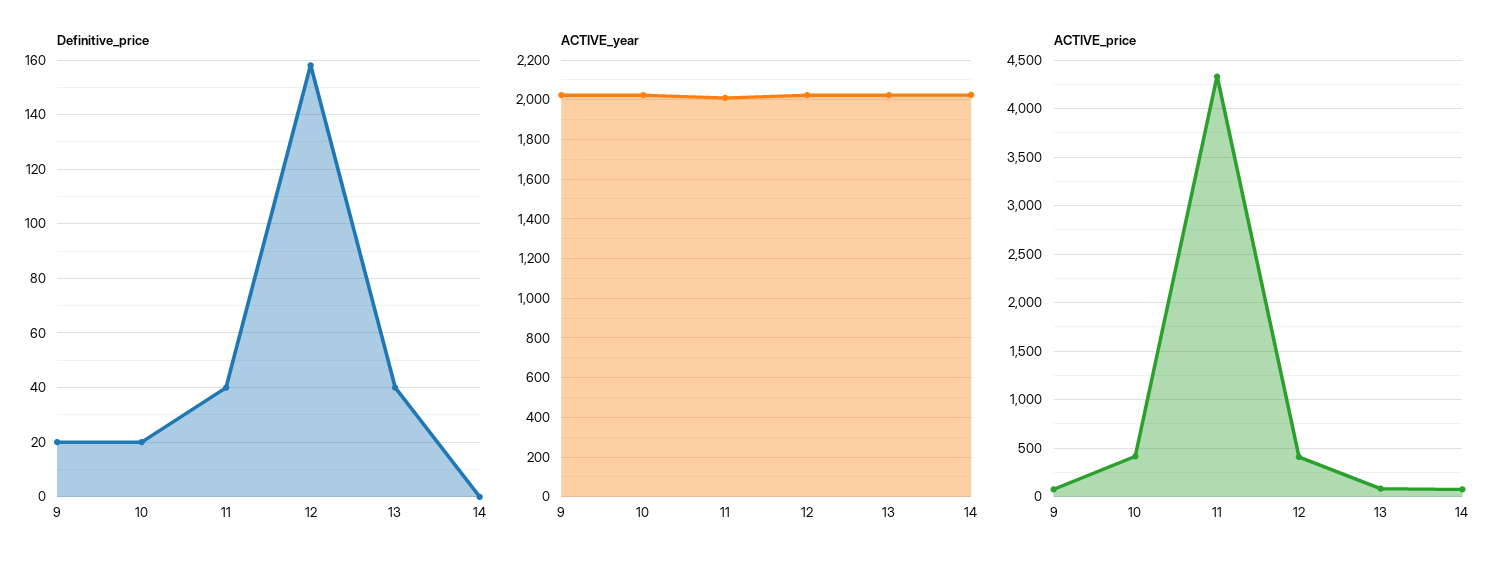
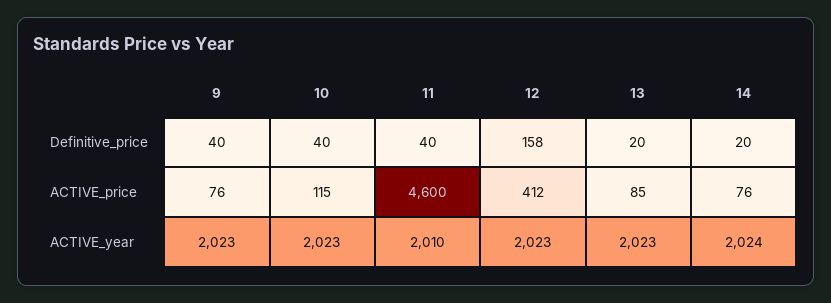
  {
    "Definitive_price": {
-     "9": 20,
+     "9": 40,
-     "10": 20,
+     "10": 40,
      "11": 40,
      "12": 158,
-     "13": 40,
+     "13": 20,
-     "14": 0
+     "14": 20
    },
    "ACTIVE_year": {
      "9": 2023,
      "10": 2023,
      "11": 2010,
      "12": 2023,
      "13": 2023,
      "14": 2024
    },
    "ACTIVE_price": {
      "9": 76,
-     "10": 400,
+     "10": 115,
-     "11": 4300,
+     "11": 4600,
      "12": 412,
      "13": 85,
      "14": 76
    }
  }

